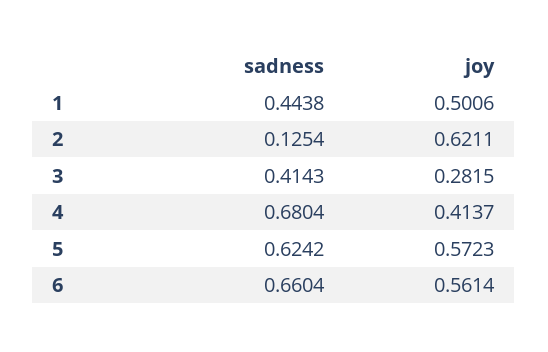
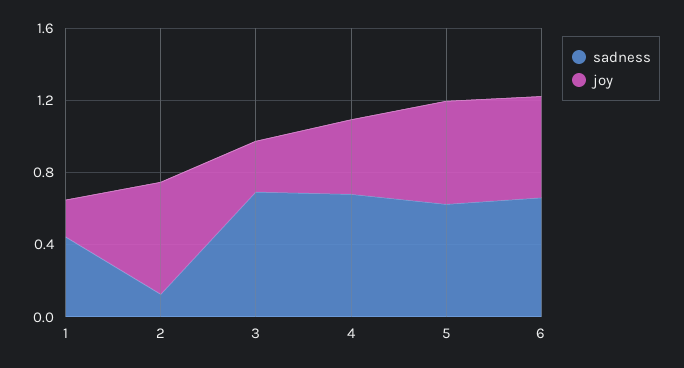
  {
    "sadness": {
      "1": 0.4438,
      "2": 0.1254,
-     "3": 0.4143,
+     "3": 0.7,
      "4": 0.6804,
      "5": 0.6242,
      "6": 0.6604
    },
    "joy": {
-     "1": 0.5006,
+     "1": 0.2,
      "2": 0.6211,
      "3": 0.2815,
      "4": 0.4137,
      "5": 0.5723,
      "6": 0.5614
    }
  }

